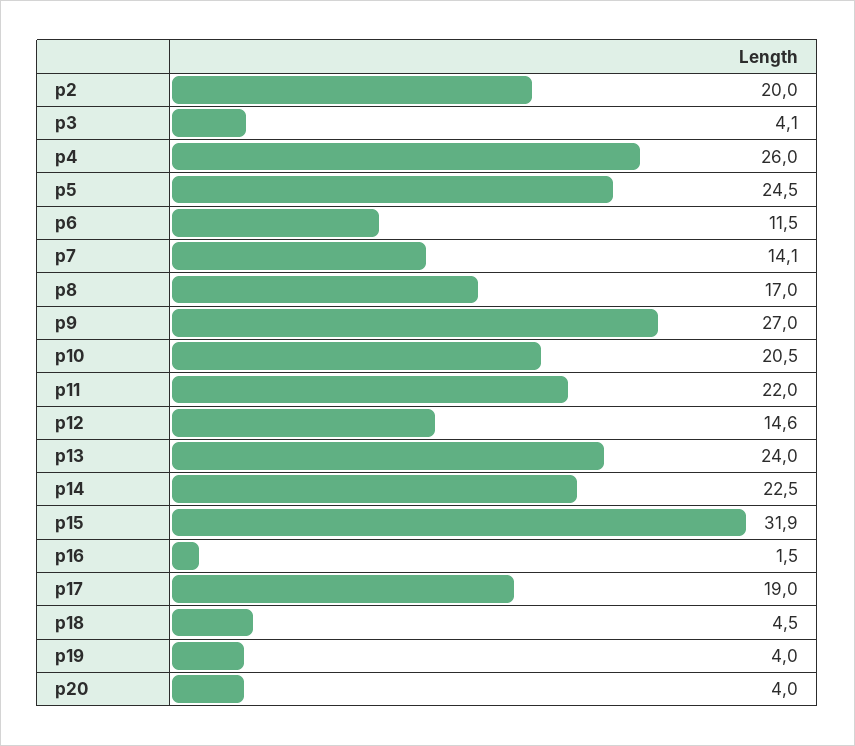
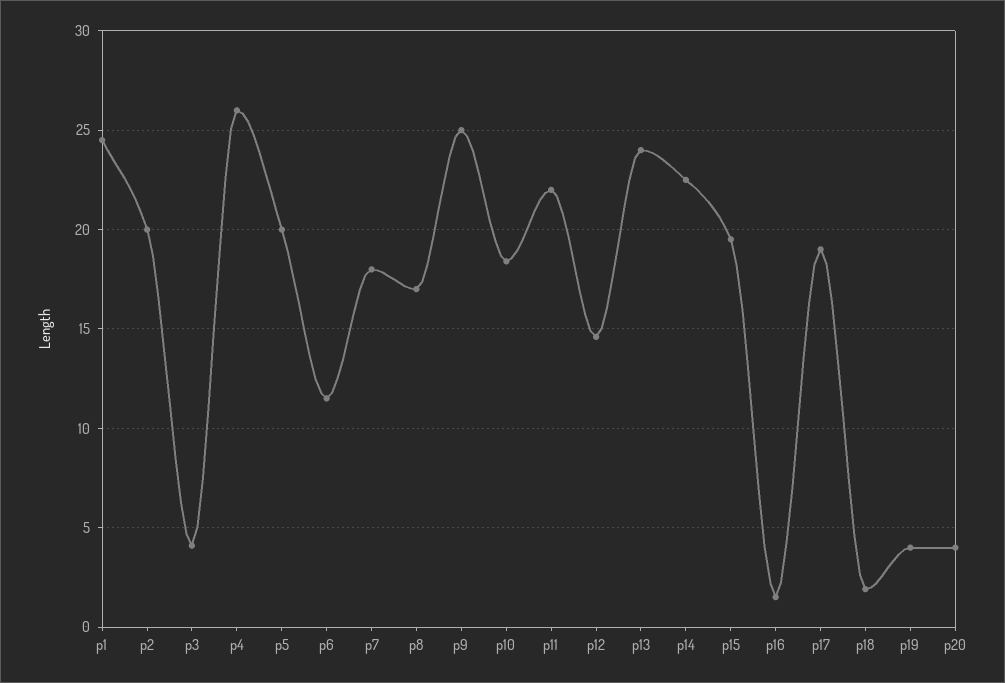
  {
    "p2": 20,
    "p3": 4.1,
    "p4": 26,
-   "p5": 24.5,
+   "p5": 20,
    "p6": 11.5,
-   "p7": 14.1,
+   "p7": 18,
    "p8": 17,
-   "p9": 27,
+   "p9": 25,
-   "p10": 20.5,
+   "p10": 18.5,
    "p11": 22,
    "p12": 14.6,
    "p13": 24,
    "p14": 22.5,
-   "p15": 31.9,
+   "p15": 19.5,
    "p16": 1.5,
    "p17": 19,
-   "p18": 4.5,
+   "p18": 2,
    "p19": 4,
-   "p20": 4
+   "p20": 4,
+   "p1": 24.5
  }

